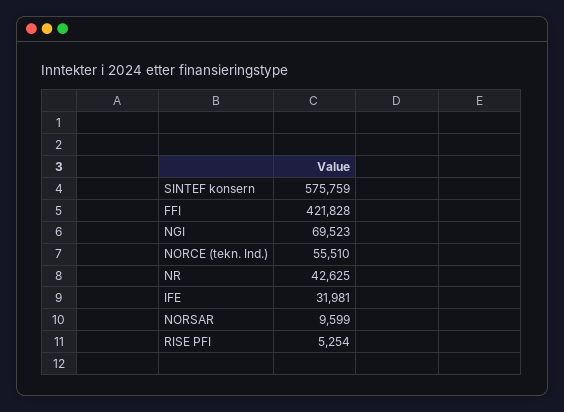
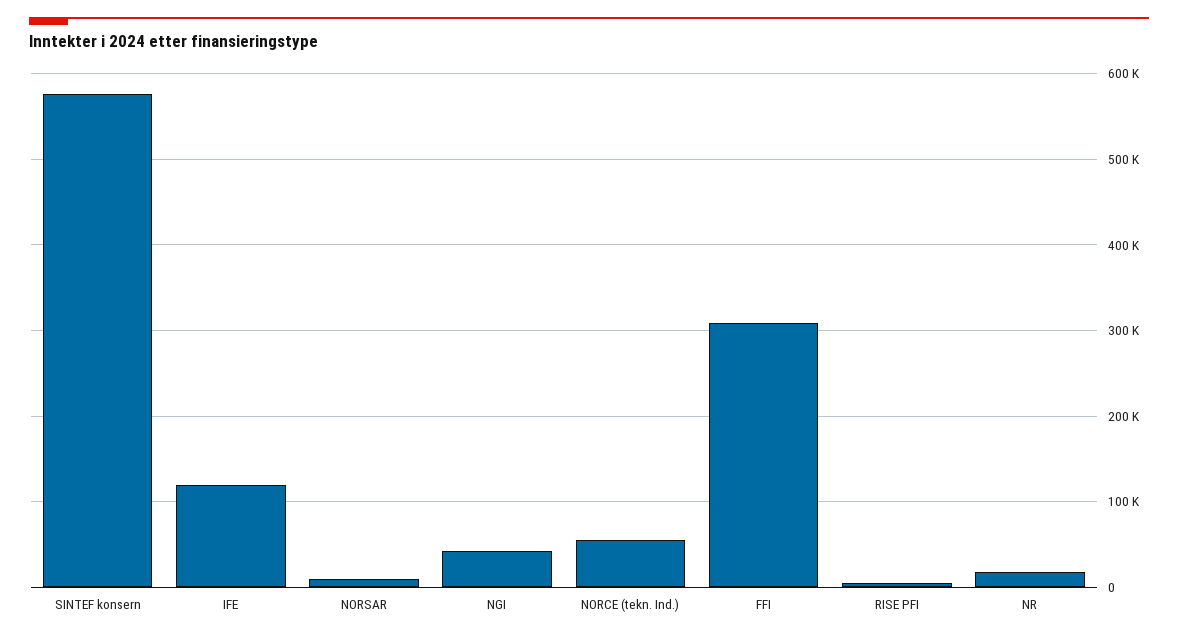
  {
    "SINTEF konsern": 575759,
-   "FFI": 421828,
+   "FFI": 310000,
-   "NGI": 69523,
+   "NGI": 40000,
    "NORCE (tekn. Ind.)": 55510,
-   "NR": 42625,
+   "NR": 20000,
-   "IFE": 31981,
+   "IFE": 120000,
    "NORSAR": 9599,
    "RISE PFI": 5254
  }

